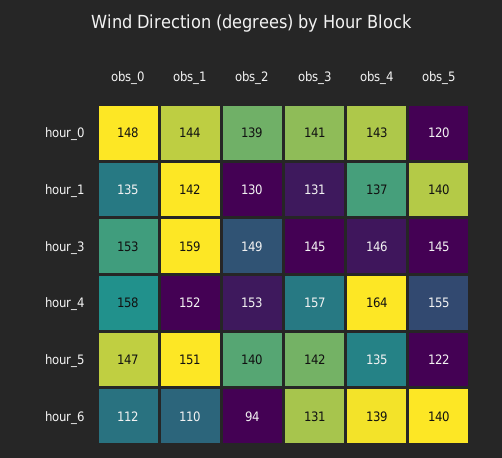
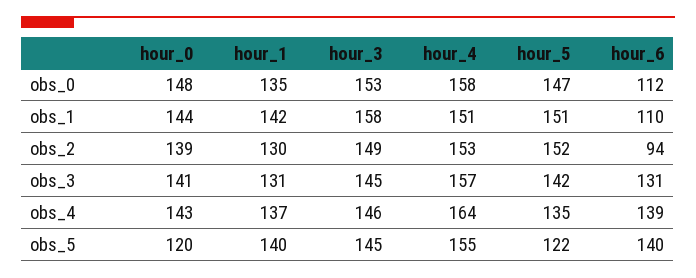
  {
    "obs_0": {
      "hour_0": 148,
      "hour_1": 135,
      "hour_3": 153,
      "hour_4": 158,
      "hour_5": 147,
      "hour_6": 112
    },
    "obs_1": {
      "hour_0": 144,
      "hour_1": 142,
-     "hour_3": 159,
+     "hour_3": 158,
-     "hour_4": 152,
+     "hour_4": 151,
      "hour_5": 151,
      "hour_6": 110
    },
    "obs_2": {
      "hour_0": 139,
      "hour_1": 130,
      "hour_3": 149,
      "hour_4": 153,
-     "hour_5": 140,
+     "hour_5": 152,
      "hour_6": 94
    },
    "obs_3": {
      "hour_0": 141,
      "hour_1": 131,
      "hour_3": 145,
      "hour_4": 157,
      "hour_5": 142,
      "hour_6": 131
    },
    "obs_4": {
      "hour_0": 143,
      "hour_1": 137,
      "hour_3": 146,
      "hour_4": 164,
      "hour_5": 135,
      "hour_6": 139
    },
    "obs_5": {
      "hour_0": 120,
      "hour_1": 140,
      "hour_3": 145,
      "hour_4": 155,
      "hour_5": 122,
      "hour_6": 140
    }
  }

